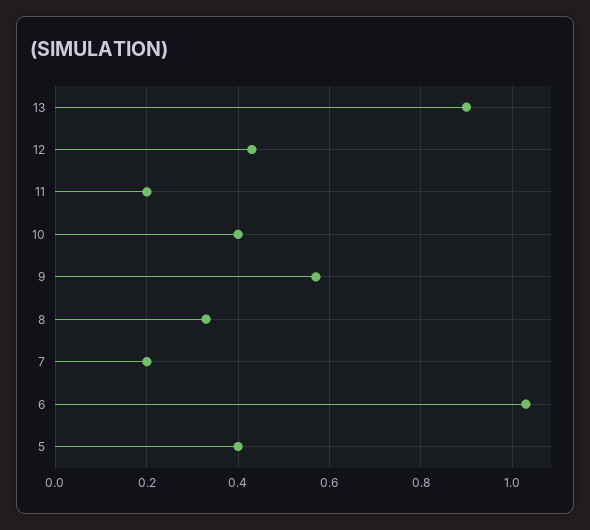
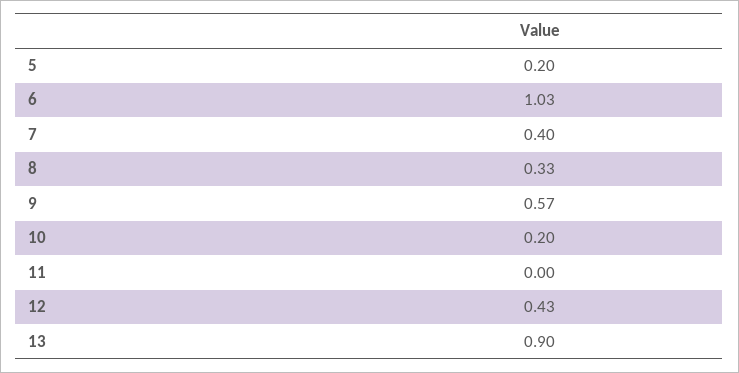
  {
    "13": 0.9,
    "12": 0.43,
-   "11": 0.2,
+   "11": 0,
-   "10": 0.4,
+   "10": 0.2,
    "9": 0.57,
    "8": 0.33,
-   "7": 0.2,
+   "7": 0.4,
    "6": 1.03,
-   "5": 0.4
+   "5": 0.2
  }

